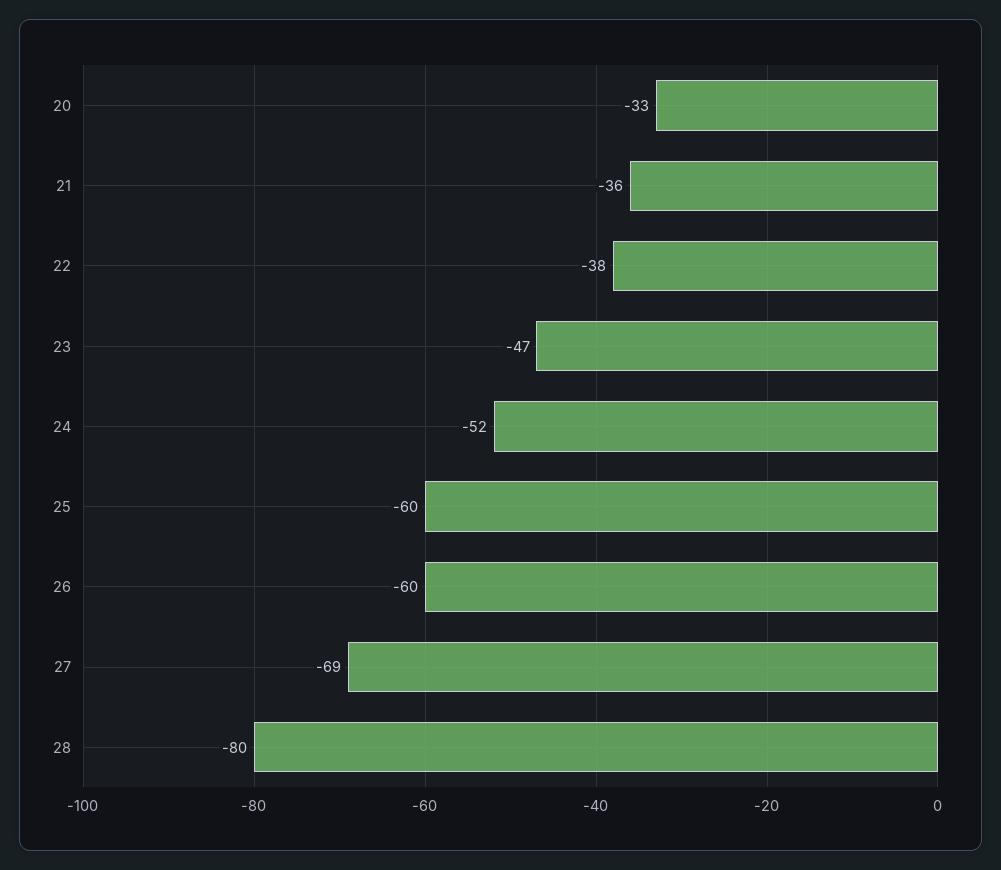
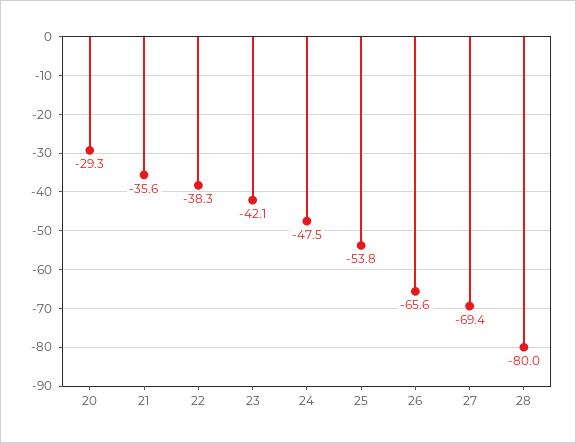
  {
-   "20": -33,
+   "20": -29.3,
    "21": -35.6,
    "22": -38.3,
-   "23": -47,
+   "23": -42.1,
-   "24": -52,
+   "24": -47.5,
-   "25": -60,
+   "25": -53.8,
-   "26": -60,
+   "26": -65.6,
    "27": -69.4,
    "28": -80
  }

